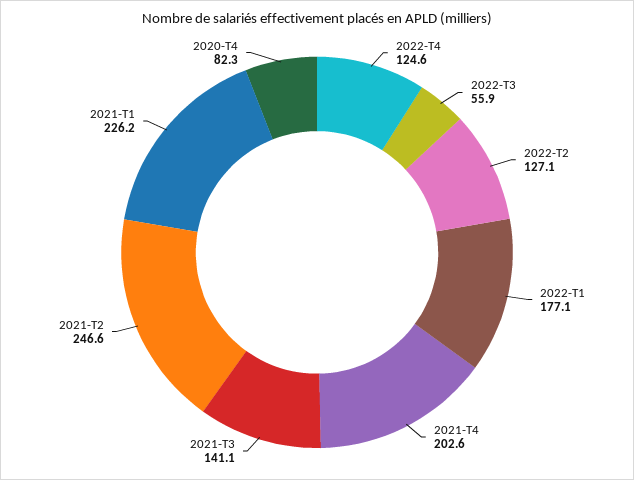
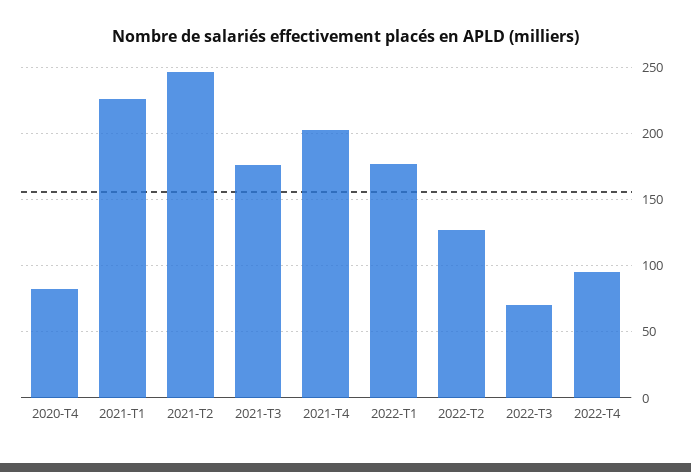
  {
-   "2022-T4": 124.6,
+   "2022-T4": 95,
-   "2022-T3": 55.9,
+   "2022-T3": 70,
    "2022-T2": 127.1,
    "2022-T1": 177.1,
    "2021-T4": 202.6,
-   "2021-T3": 141.1,
+   "2021-T3": 175,
    "2021-T2": 246.6,
    "2021-T1": 226.2,
    "2020-T4": 82.3
  }

